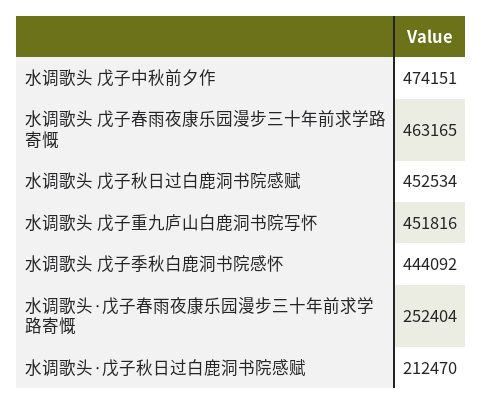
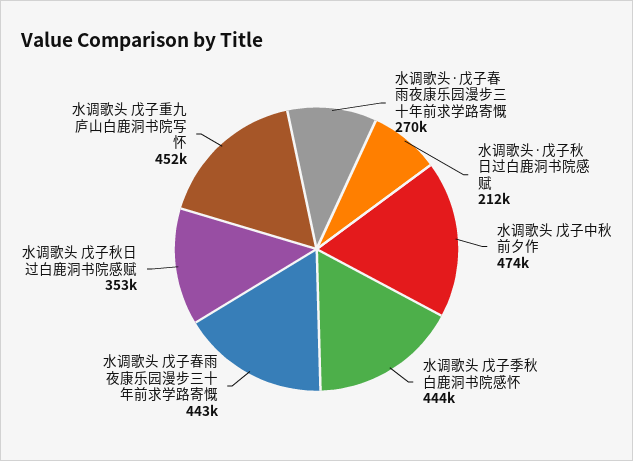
  {
    "水调歌头 戊子中秋前夕作": 474151,
-   "水调歌头 戊子春雨夜康乐园漫步三十年前求学路寄慨": 463165,
+   "水调歌头 戊子春雨夜康乐园漫步三十年前求学路寄慨": 443000,
-   "水调歌头 戊子秋日过白鹿洞书院感赋": 452534,
+   "水调歌头 戊子秋日过白鹿洞书院感赋": 353000,
    "水调歌头 戊子重九庐山白鹿洞书院写怀": 451816,
    "水调歌头 戊子季秋白鹿洞书院感怀": 444092,
-   "水调歌头·戊子春雨夜康乐园漫步三十年前求学路寄慨": 252404,
+   "水调歌头·戊子春雨夜康乐园漫步三十年前求学路寄慨": 270000,
    "水调歌头·戊子秋日过白鹿洞书院感赋": 212470
  }

